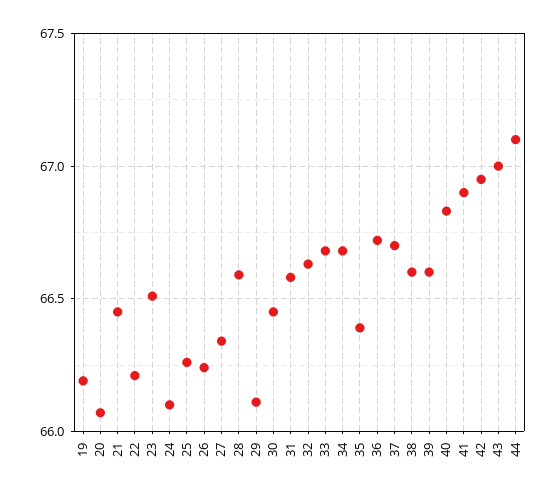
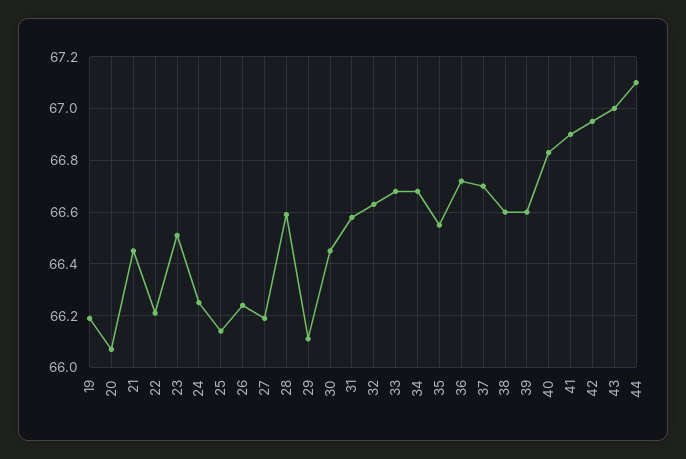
  {
    "19": 66.2,
    "20": 66.05,
    "21": 66.45,
    "22": 66.2,
    "23": 66.5,
-   "24": 66.1,
+   "24": 66.25,
-   "25": 66.25,
+   "25": 66.15,
    "26": 66.25,
-   "27": 66.35,
+   "27": 66.2,
    "28": 66.6,
    "29": 66.1,
    "30": 66.45,
    "31": 66.6,
    "32": 66.65,
    "33": 66.7,
    "34": 66.7,
-   "35": 66.4,
+   "35": 66.55,
    "36": 66.7,
    "37": 66.7,
    "38": 66.6,
    "39": 66.6,
    "40": 66.85,
    "41": 66.9,
    "42": 66.95,
    "43": 67,
    "44": 67.1
  }

